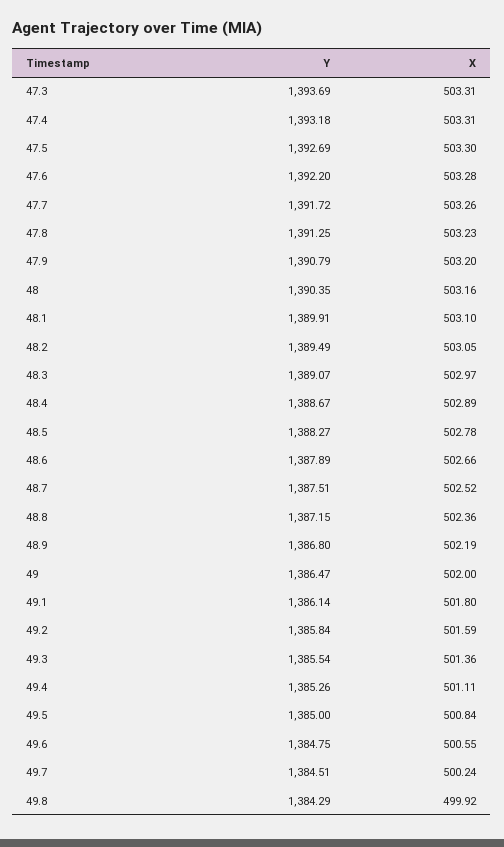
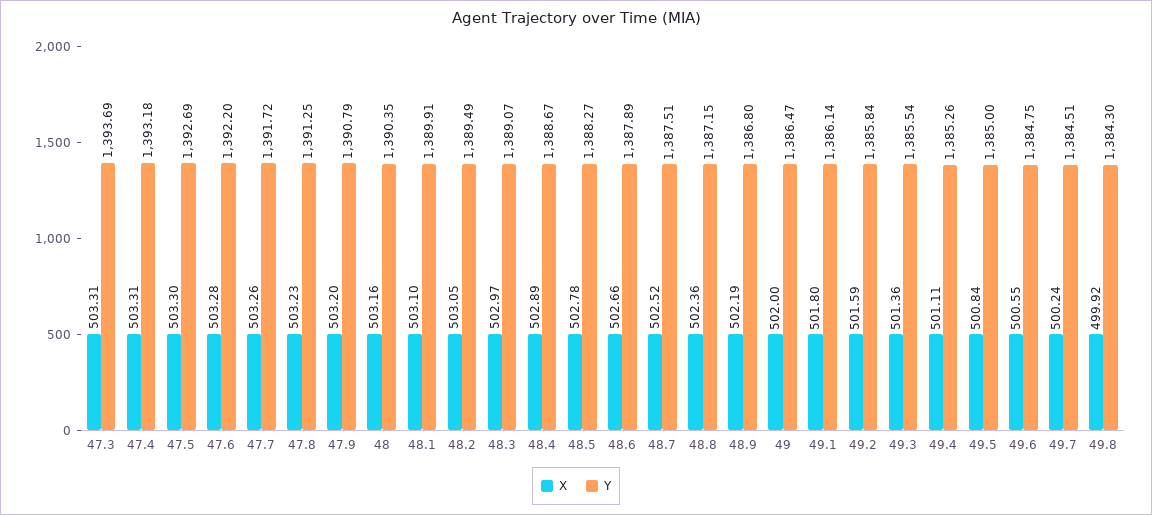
  {
    "Y": {
      "47.3": 1393.69,
      "47.4": 1393.18,
      "47.5": 1392.69,
      "47.6": 1392.2,
      "47.7": 1391.72,
      "47.8": 1391.25,
      "47.9": 1390.79,
      "48": 1390.35,
      "48.1": 1389.91,
      "48.2": 1389.49,
      "48.3": 1389.07,
      "48.4": 1388.67,
      "48.5": 1388.27,
      "48.6": 1387.89,
      "48.7": 1387.51,
      "48.8": 1387.15,
      "48.9": 1386.8,
      "49": 1386.47,
      "49.1": 1386.14,
      "49.2": 1385.84,
      "49.3": 1385.54,
      "49.4": 1385.26,
      "49.5": 1385,
      "49.6": 1384.75,
      "49.7": 1384.51,
-     "49.8": 1384.29
+     "49.8": 1384.3
    },
    "X": {
      "47.3": 503.31,
      "47.4": 503.31,
      "47.5": 503.3,
      "47.6": 503.28,
      "47.7": 503.26,
      "47.8": 503.23,
      "47.9": 503.2,
      "48": 503.16,
      "48.1": 503.1,
      "48.2": 503.05,
      "48.3": 502.97,
      "48.4": 502.89,
      "48.5": 502.78,
      "48.6": 502.66,
      "48.7": 502.52,
      "48.8": 502.36,
      "48.9": 502.19,
      "49": 502,
      "49.1": 501.8,
      "49.2": 501.59,
      "49.3": 501.36,
      "49.4": 501.11,
      "49.5": 500.84,
      "49.6": 500.55,
      "49.7": 500.24,
      "49.8": 499.92
    }
  }

